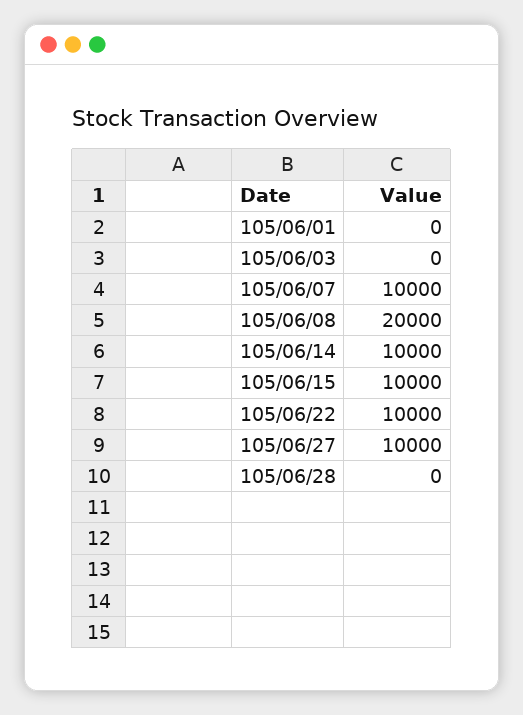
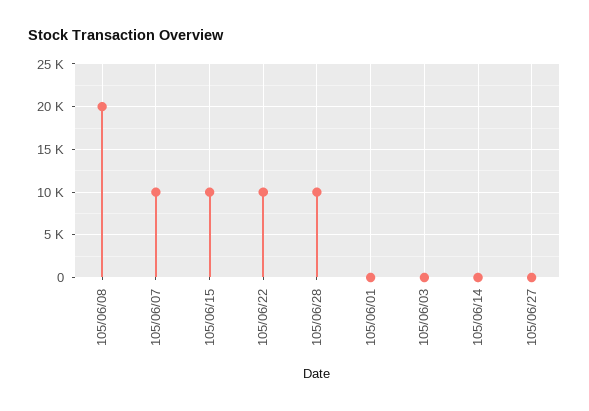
  {
    "105/06/01": 0,
    "105/06/03": 0,
    "105/06/07": 10000,
    "105/06/08": 20000,
-   "105/06/14": 10000,
+   "105/06/14": 0,
    "105/06/15": 10000,
    "105/06/22": 10000,
-   "105/06/27": 10000,
+   "105/06/27": 0,
-   "105/06/28": 0
+   "105/06/28": 10000
  }

